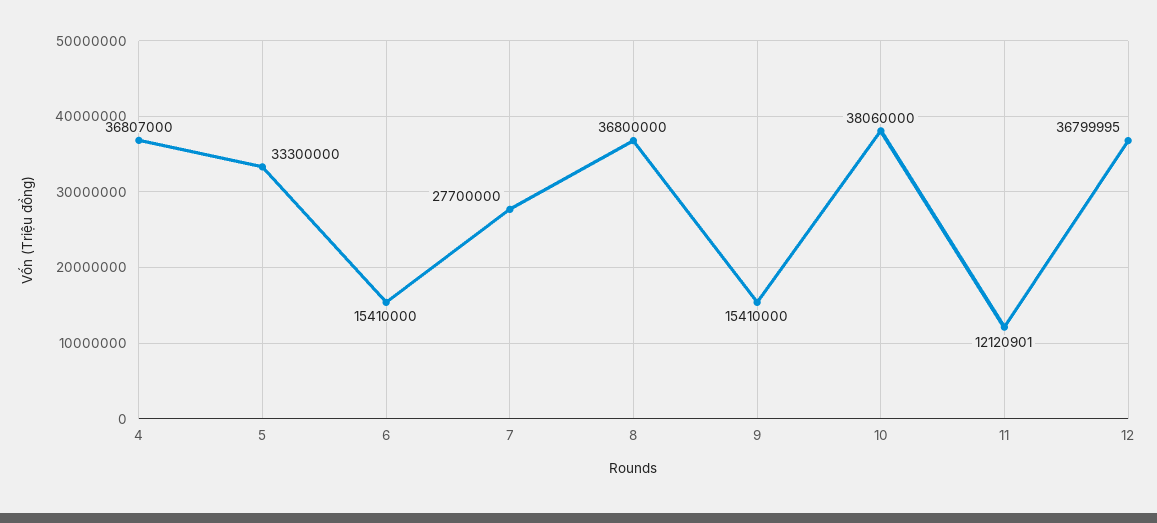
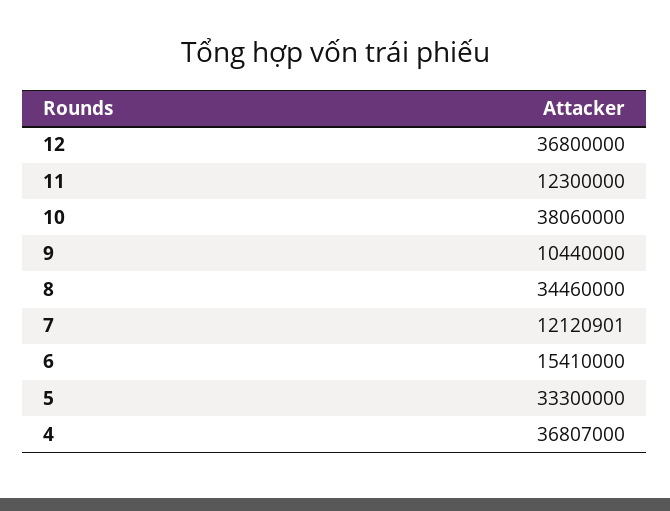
  {
    "4": 36807000,
    "5": 33300000,
    "6": 15410000,
-   "7": 27700000,
+   "7": 12120901,
-   "8": 36800000,
+   "8": 34460000,
-   "9": 15410000,
+   "9": 10440000,
    "10": 38060000,
-   "11": 12120901,
+   "11": 12300000,
-   "12": 36799995
+   "12": 36800000
  }

